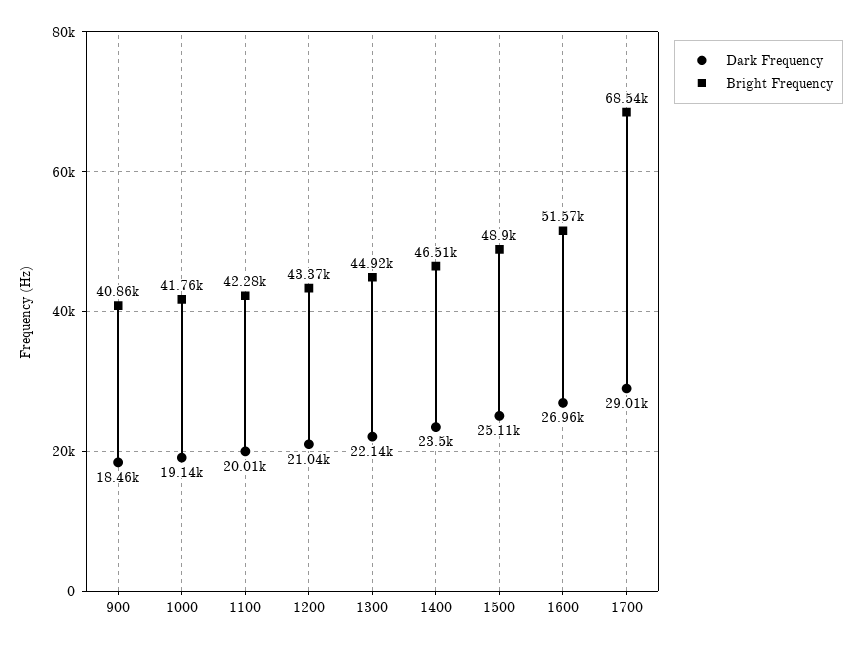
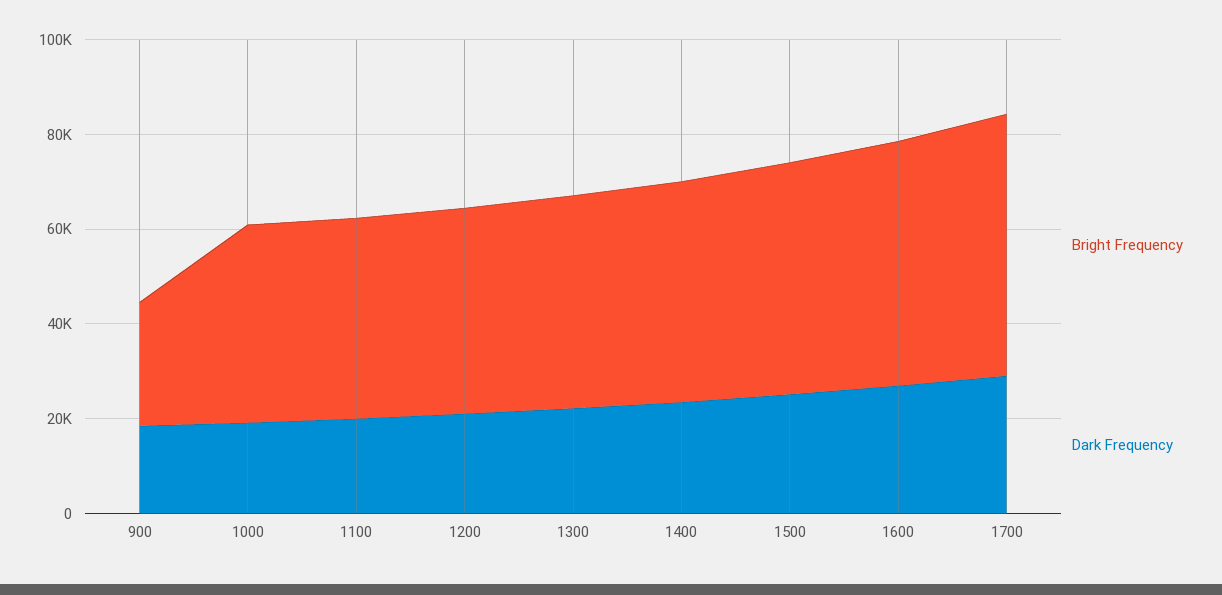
  {
    "Dark Frequency": {
      "900": 18460,
      "1000": 19140,
      "1100": 20010,
      "1200": 21040,
      "1300": 22140,
      "1400": 23500,
      "1500": 25110,
      "1600": 26960,
      "1700": 29010
    },
    "Bright Frequency": {
-     "900": 40860,
+     "900": 25000,
      "1000": 41760,
      "1100": 42280,
      "1200": 43370,
      "1300": 44920,
      "1400": 46510,
      "1500": 48900,
      "1600": 51570,
-     "1700": 68540
+     "1700": 55000
    }
  }

